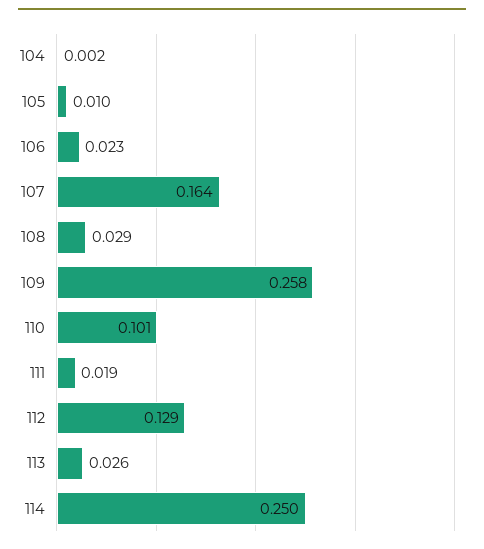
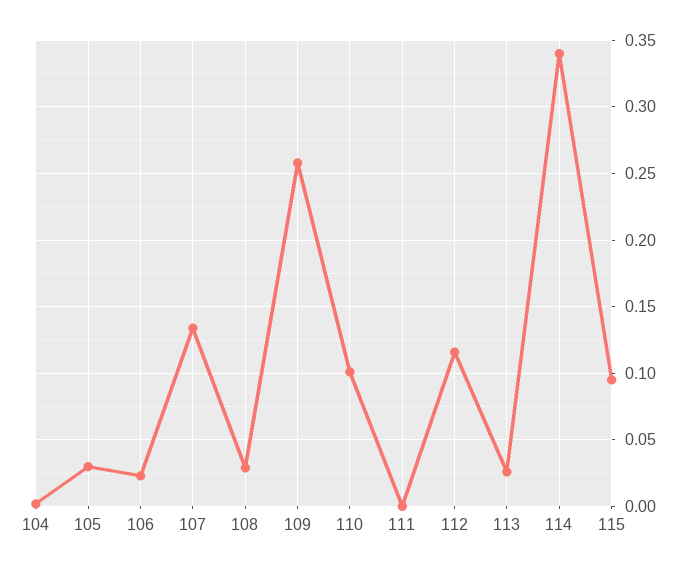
  {
    "104": 0.002,
-   "105": 0.01,
+   "105": 0.03,
    "106": 0.023,
-   "107": 0.164,
+   "107": 0.135,
    "108": 0.029,
    "109": 0.258,
    "110": 0.101,
-   "111": 0.019,
+   "111": 0,
-   "112": 0.129,
+   "112": 0.115,
    "113": 0.026,
-   "114": 0.25
+   "114": 0.34,
+   "115": 0.095
  }

